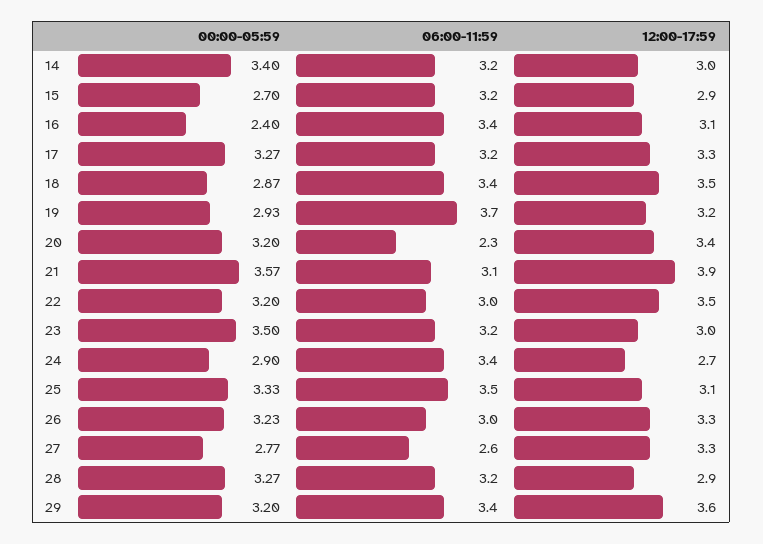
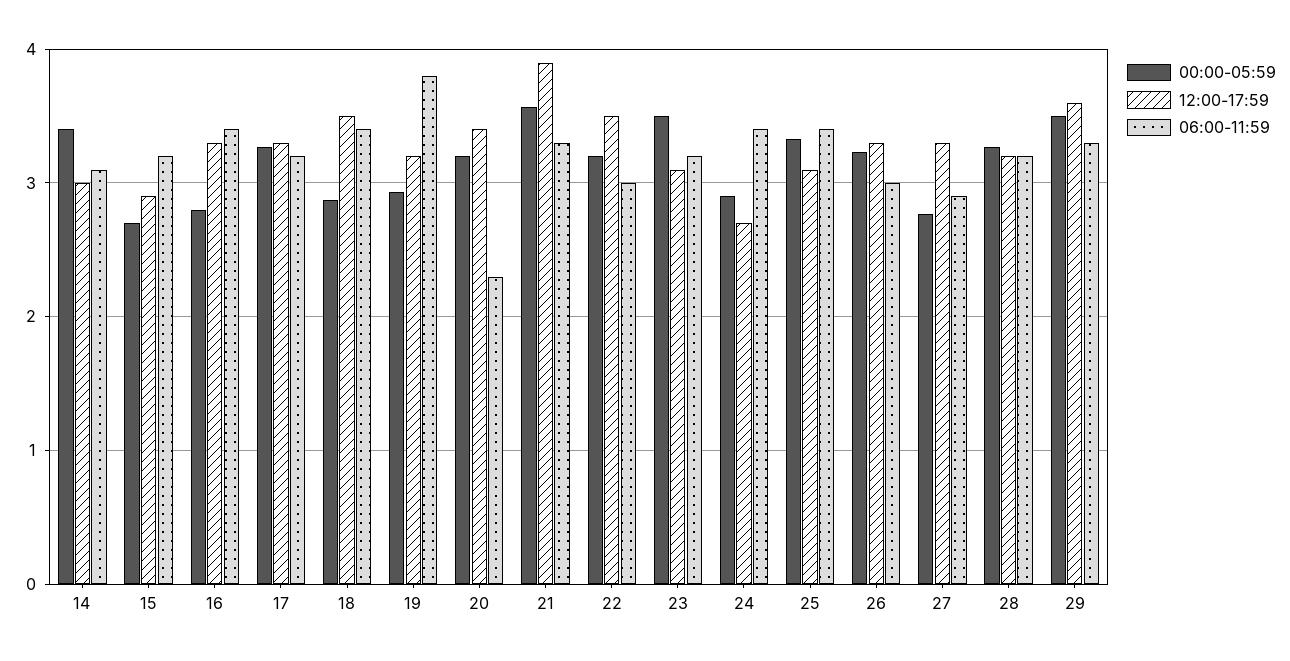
  {
    "00:00-05:59": {
      "14": 3.4,
      "15": 2.7,
-     "16": 2.4,
+     "16": 2.8,
      "17": 3.27,
      "18": 2.87,
      "19": 2.93,
      "20": 3.2,
      "21": 3.57,
      "22": 3.2,
      "23": 3.5,
      "24": 2.9,
      "25": 3.33,
      "26": 3.23,
      "27": 2.77,
      "28": 3.27,
-     "29": 3.2
+     "29": 3.5
    },
    "06:00-11:59": {
-     "14": 3.2,
+     "14": 3.1,
      "15": 3.2,
      "16": 3.4,
      "17": 3.2,
      "18": 3.4,
-     "19": 3.7,
+     "19": 3.8,
      "20": 2.3,
-     "21": 3.1,
+     "21": 3.3,
      "22": 3,
      "23": 3.2,
      "24": 3.4,
-     "25": 3.5,
+     "25": 3.4,
      "26": 3,
-     "27": 2.6,
+     "27": 2.9,
      "28": 3.2,
-     "29": 3.4
+     "29": 3.3
    },
    "12:00-17:59": {
      "14": 3,
      "15": 2.9,
-     "16": 3.1,
+     "16": 3.3,
      "17": 3.3,
      "18": 3.5,
      "19": 3.2,
      "20": 3.4,
      "21": 3.9,
      "22": 3.5,
-     "23": 3,
+     "23": 3.1,
      "24": 2.7,
      "25": 3.1,
      "26": 3.3,
      "27": 3.3,
-     "28": 2.9,
+     "28": 3.2,
      "29": 3.6
    }
  }

